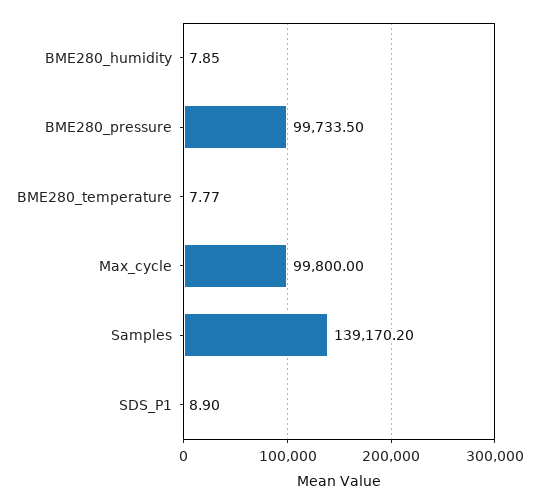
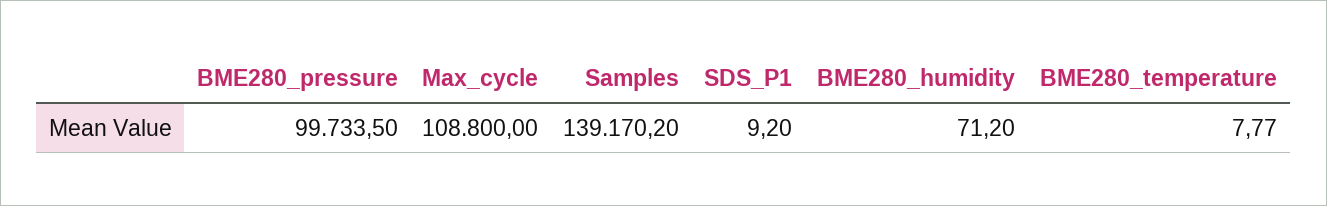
  {
-   "BME280_humidity": 7.85,
+   "BME280_humidity": 71.2,
    "BME280_pressure": 99733.5,
    "BME280_temperature": 7.77,
-   "Max_cycle": 99800,
+   "Max_cycle": 108800,
    "Samples": 139170.2,
-   "SDS_P1": 8.9
+   "SDS_P1": 9.2
  }

